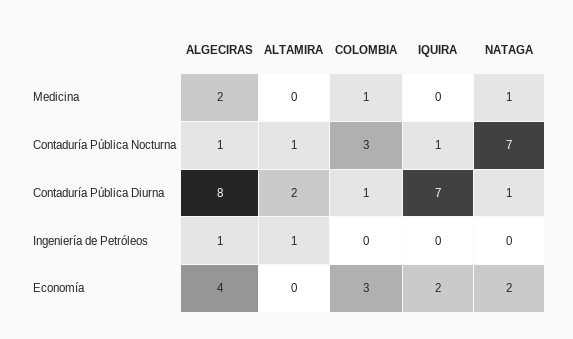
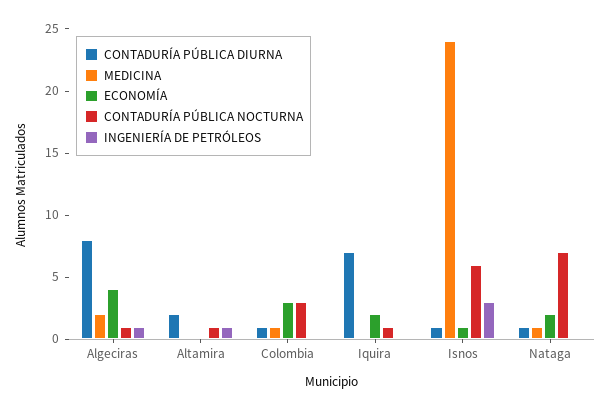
  {
    "Medicina": {
      "ALGECIRAS": 2,
      "ALTAMIRA": 0,
      "COLOMBIA": 1,
      "IQUIRA": 0,
-     "NATAGA": 1
+     "NATAGA": 1,
+     "Isnos": 24
    },
    "Contaduría Pública Nocturna": {
      "ALGECIRAS": 1,
      "ALTAMIRA": 1,
      "COLOMBIA": 3,
      "IQUIRA": 1,
-     "NATAGA": 7
+     "NATAGA": 7,
+     "Isnos": 6
    },
    "Contaduría Pública Diurna": {
      "ALGECIRAS": 8,
      "ALTAMIRA": 2,
      "COLOMBIA": 1,
      "IQUIRA": 7,
-     "NATAGA": 1
+     "NATAGA": 1,
+     "Isnos": 1
    },
    "Ingeniería de Petróleos": {
      "ALGECIRAS": 1,
      "ALTAMIRA": 1,
      "COLOMBIA": 0,
      "IQUIRA": 0,
-     "NATAGA": 0
+     "NATAGA": 0,
+     "Isnos": 3
    },
    "Economía": {
      "ALGECIRAS": 4,
      "ALTAMIRA": 0,
      "COLOMBIA": 3,
      "IQUIRA": 2,
-     "NATAGA": 2
+     "NATAGA": 2,
+     "Isnos": 1
    }
  }

